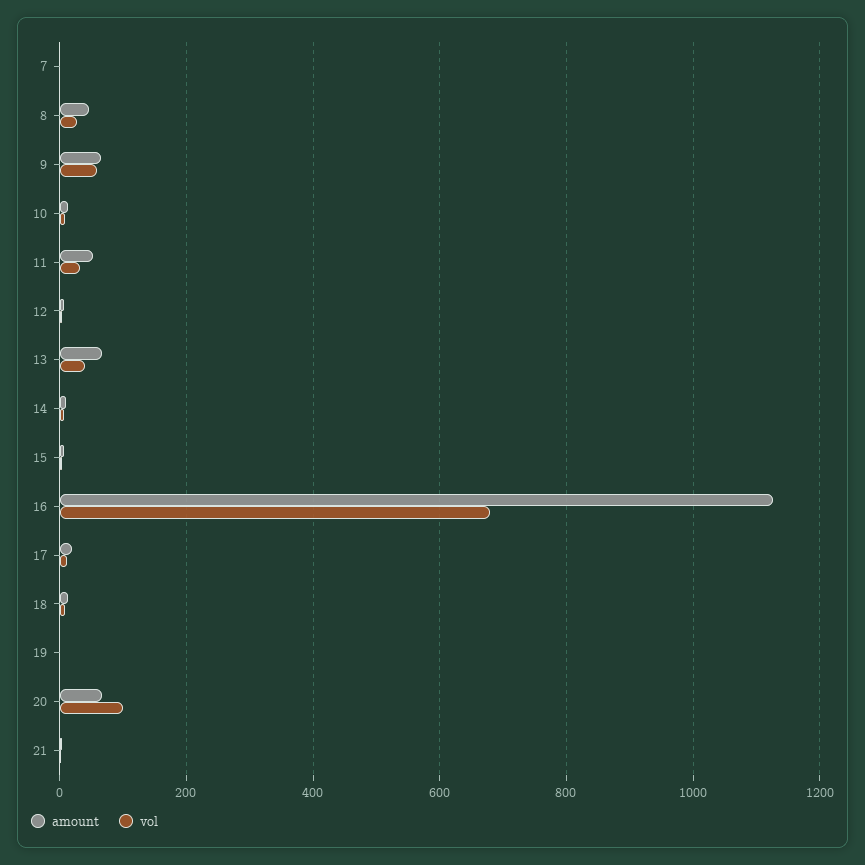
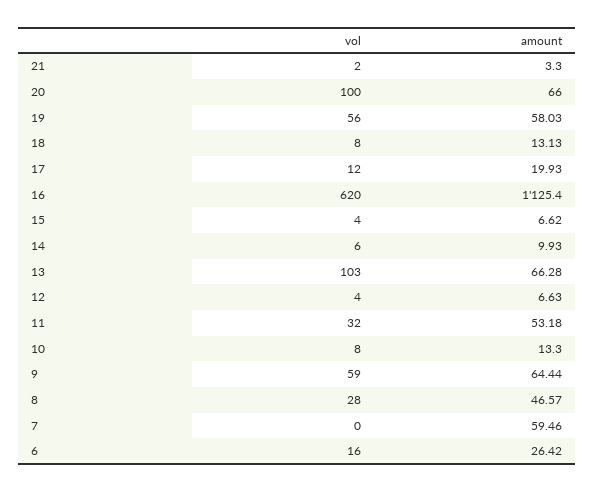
  {
    "amount": {
-     "7": 0,
+     "7": 59.46,
      "8": 46.57,
      "9": 64.44,
      "10": 13.3,
      "11": 53.18,
      "12": 6.63,
      "13": 66.28,
      "14": 9.93,
      "15": 6.62,
      "16": 1125.4,
      "17": 19.93,
      "18": 13.13,
-     "19": 0,
+     "19": 58.03,
      "20": 66,
-     "21": 3.3
+     "21": 3.3,
+     "6": 26.42
    },
    "vol": {
      "7": 0,
      "8": 28,
      "9": 59,
      "10": 8,
      "11": 32,
      "12": 4,
-     "13": 40,
+     "13": 103,
      "14": 6,
      "15": 4,
-     "16": 680,
+     "16": 620,
      "17": 12,
      "18": 8,
-     "19": 0,
+     "19": 56,
      "20": 100,
-     "21": 2
+     "21": 2,
+     "6": 16
    }
  }

